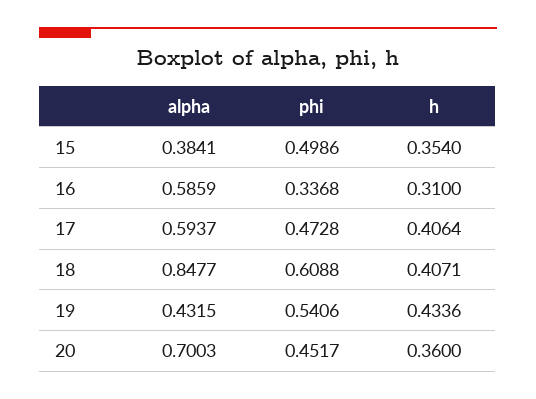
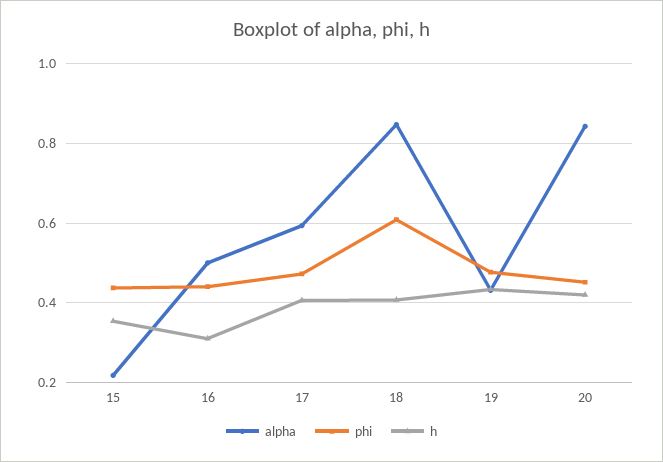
  {
    "alpha": {
-     "15": 0.3841,
+     "15": 0.22,
-     "16": 0.5859,
+     "16": 0.5,
      "17": 0.5937,
      "18": 0.8477,
      "19": 0.4315,
-     "20": 0.7003
+     "20": 0.84
    },
    "phi": {
-     "15": 0.4986,
+     "15": 0.44,
-     "16": 0.3368,
+     "16": 0.44,
      "17": 0.4728,
      "18": 0.6088,
-     "19": 0.5406,
+     "19": 0.48,
      "20": 0.4517
    },
    "h": {
      "15": 0.354,
      "16": 0.31,
      "17": 0.4064,
      "18": 0.4071,
      "19": 0.4336,
-     "20": 0.36
+     "20": 0.42
    }
  }

